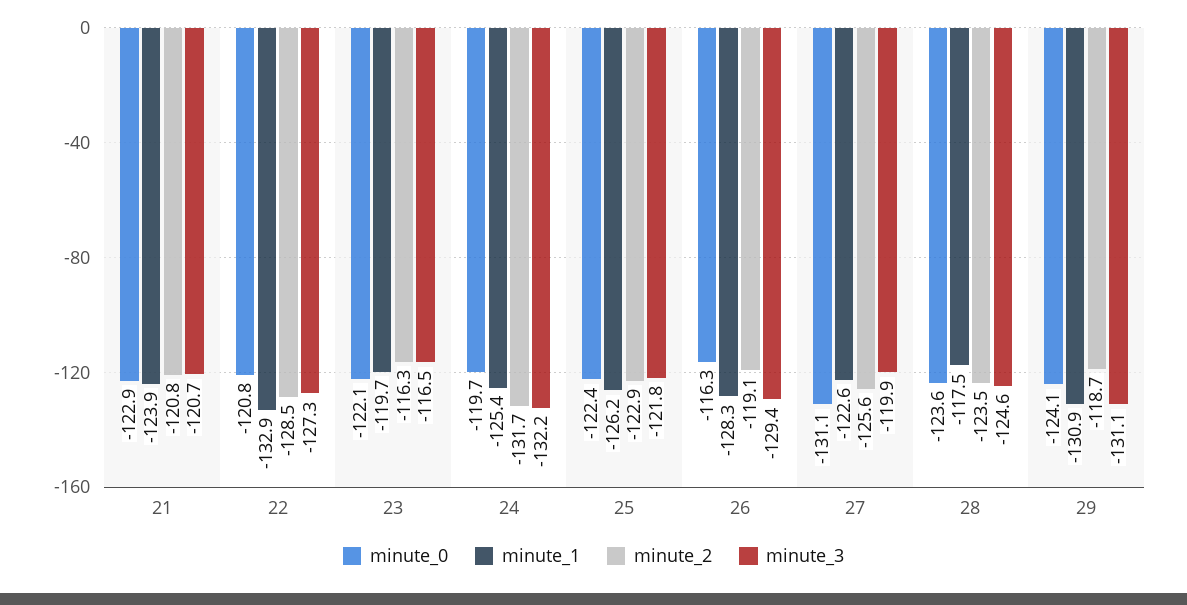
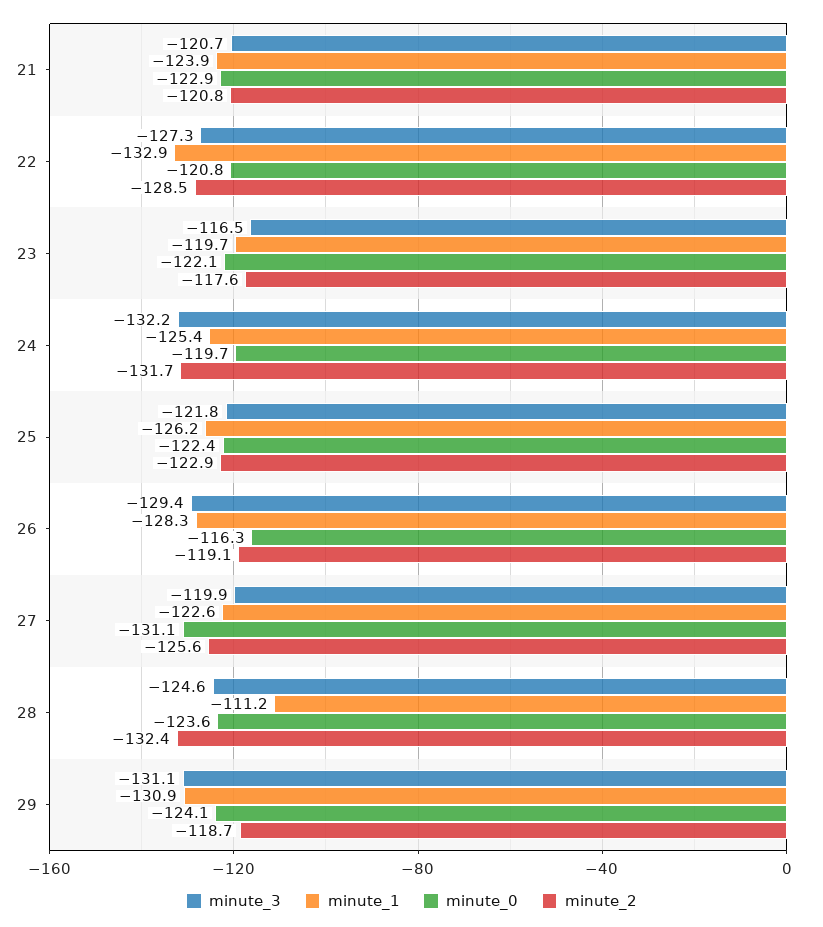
  {
    "minute_0": {
      "21": -122.9,
      "22": -120.8,
      "23": -122.1,
      "24": -119.7,
      "25": -122.4,
      "26": -116.3,
      "27": -131.1,
      "28": -123.6,
      "29": -124.1
    },
    "minute_1": {
      "21": -123.9,
      "22": -132.9,
      "23": -119.7,
      "24": -125.4,
      "25": -126.2,
      "26": -128.3,
      "27": -122.6,
-     "28": -117.5,
+     "28": -111.2,
      "29": -130.9
    },
    "minute_2": {
      "21": -120.8,
      "22": -128.5,
-     "23": -116.3,
+     "23": -117.6,
      "24": -131.7,
      "25": -122.9,
      "26": -119.1,
      "27": -125.6,
-     "28": -123.5,
+     "28": -132.4,
      "29": -118.7
    },
    "minute_3": {
      "21": -120.7,
      "22": -127.3,
      "23": -116.5,
      "24": -132.2,
      "25": -121.8,
      "26": -129.4,
      "27": -119.9,
      "28": -124.6,
      "29": -131.1
    }
  }

